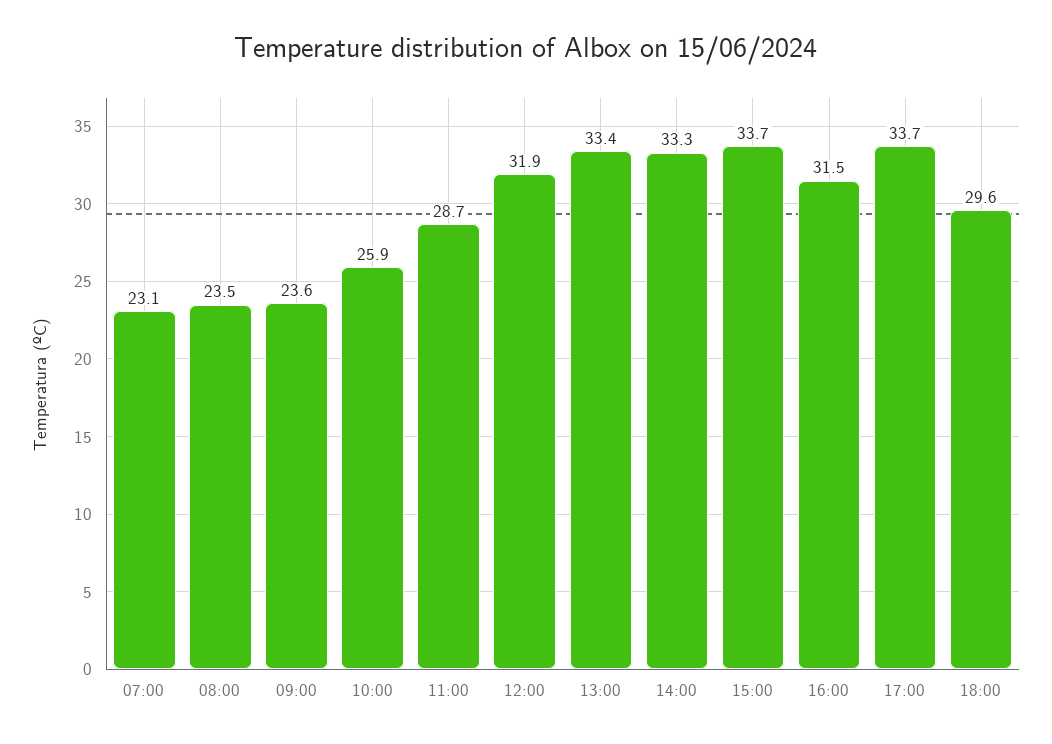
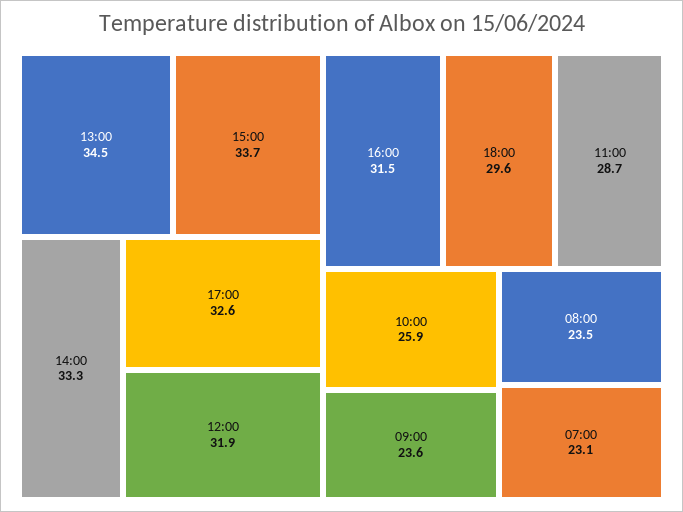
  {
    "07:00": 23.1,
    "08:00": 23.5,
    "09:00": 23.6,
    "10:00": 25.9,
    "11:00": 28.7,
    "12:00": 31.9,
-   "13:00": 33.4,
+   "13:00": 34.5,
    "14:00": 33.3,
    "15:00": 33.7,
    "16:00": 31.5,
-   "17:00": 33.7,
+   "17:00": 32.6,
    "18:00": 29.6
  }

